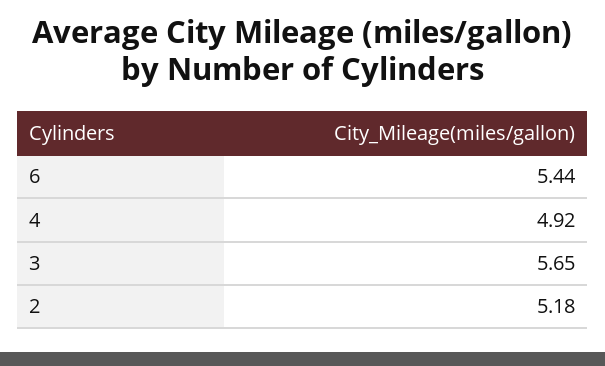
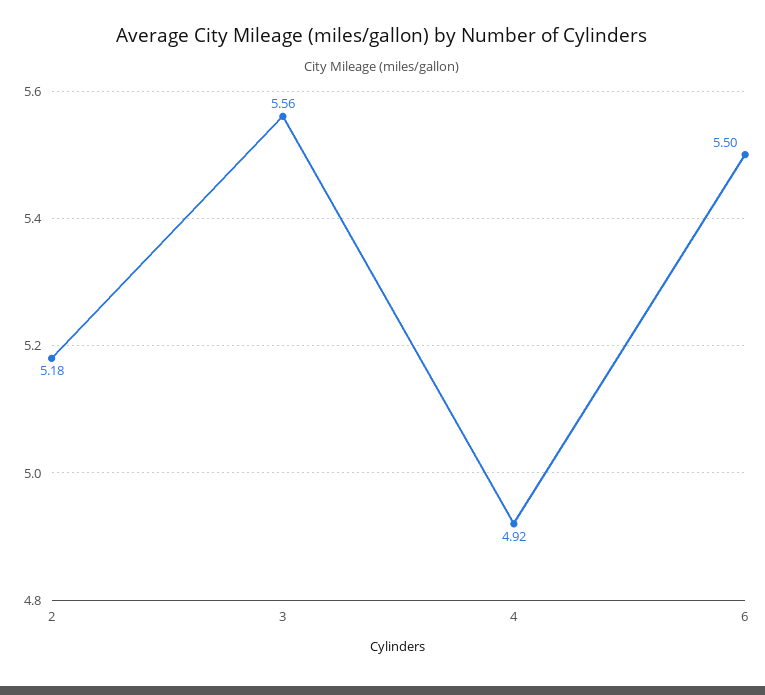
  {
-   "6": 5.44,
+   "6": 5.5,
    "4": 4.92,
-   "3": 5.65,
+   "3": 5.56,
    "2": 5.18
  }

